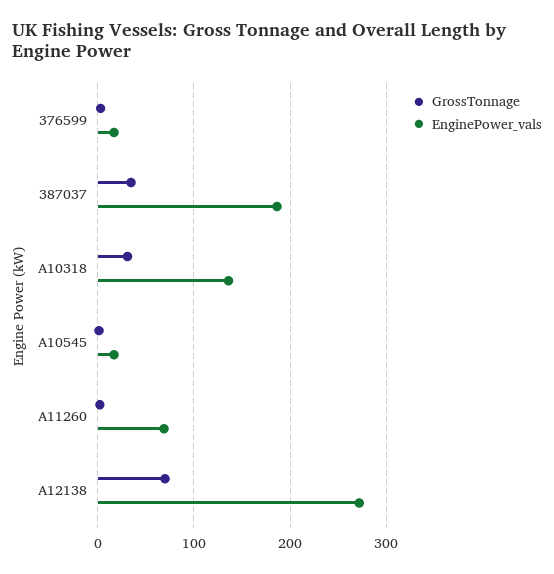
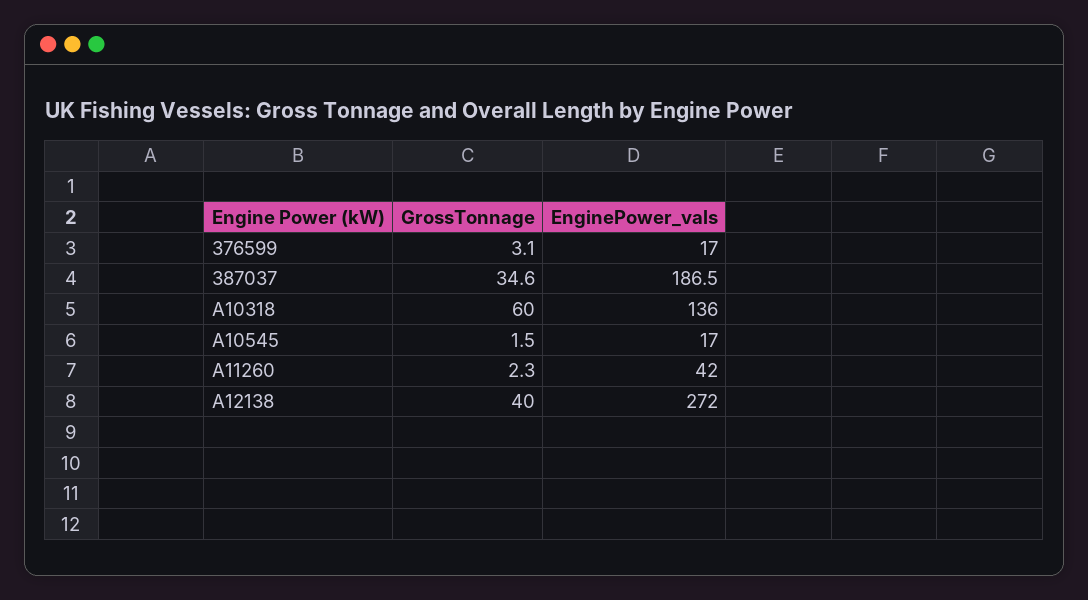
  {
    "GrossTonnage": {
      "376599": 3.1,
      "387037": 34.6,
-     "A10318": 30,
+     "A10318": 60,
      "A10545": 1.5,
      "A11260": 2.3,
-     "A12138": 70
+     "A12138": 40
    },
    "EnginePower_vals": {
      "376599": 17,
      "387037": 186.5,
      "A10318": 136,
      "A10545": 17,
-     "A11260": 70,
+     "A11260": 42,
      "A12138": 272
    }
  }

